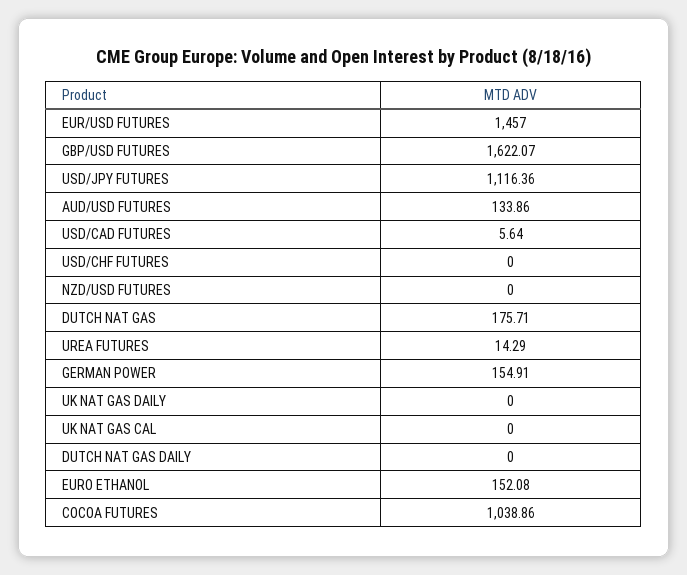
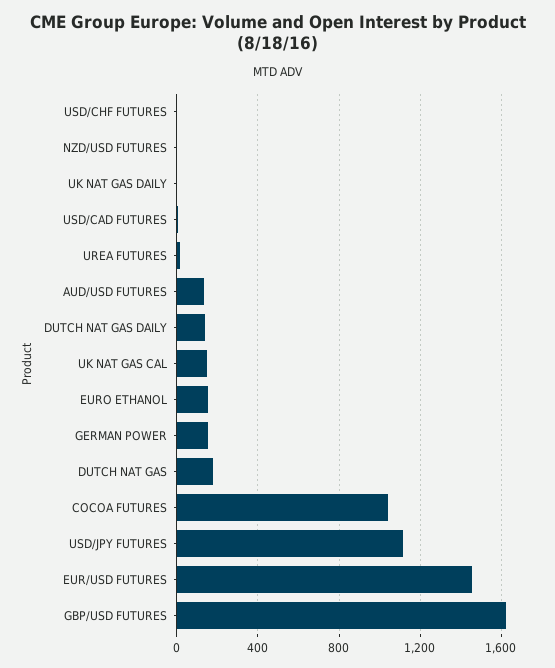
  {
    "EUR/USD FUTURES": 1457,
    "GBP/USD FUTURES": 1622.07,
    "USD/JPY FUTURES": 1116.36,
    "AUD/USD FUTURES": 133.86,
    "USD/CAD FUTURES": 5.64,
    "USD/CHF FUTURES": 0,
    "NZD/USD FUTURES": 0,
    "DUTCH NAT GAS": 175.71,
    "UREA FUTURES": 14.29,
    "GERMAN POWER": 154.91,
    "UK NAT GAS DAILY": 0,
-   "UK NAT GAS CAL": 0,
+   "UK NAT GAS CAL": 150,
-   "DUTCH NAT GAS DAILY": 0,
+   "DUTCH NAT GAS DAILY": 150,
    "EURO ETHANOL": 152.08,
    "COCOA FUTURES": 1038.86
  }

